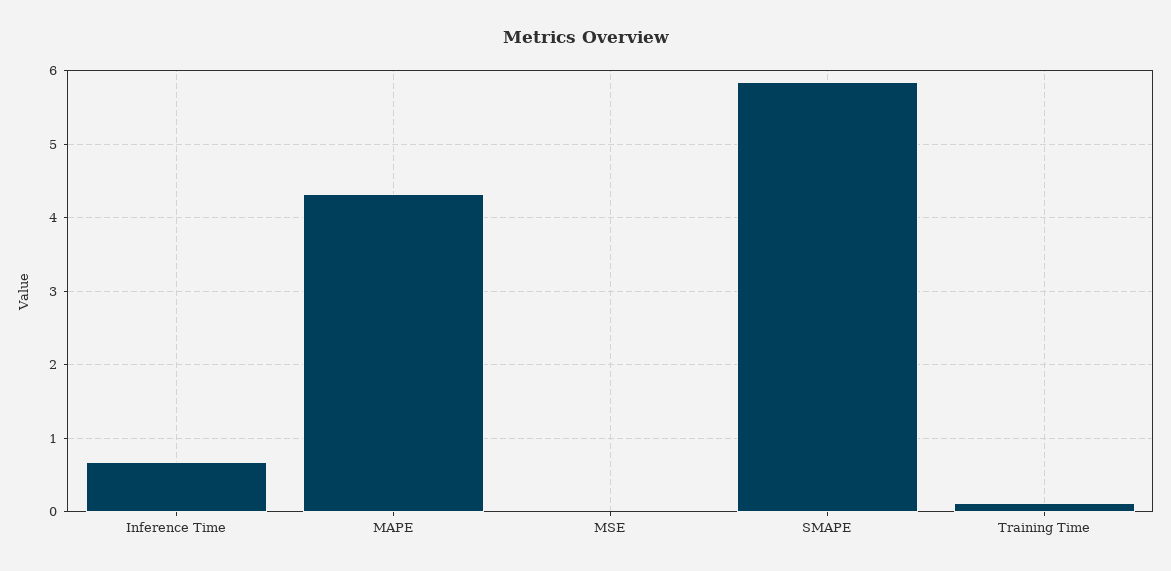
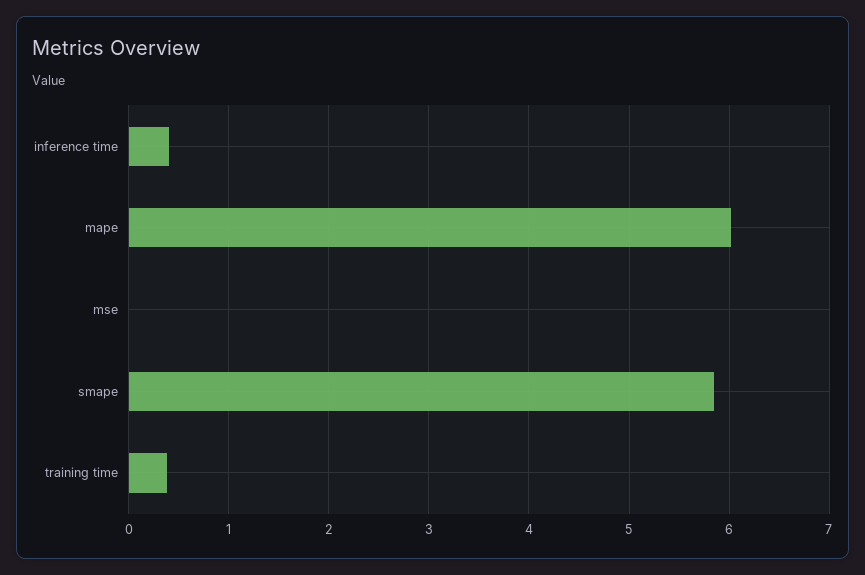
  {
-   "Inference Time": 0.7,
+   "Inference Time": 0.4,
-   "MAPE": 4.3,
+   "MAPE": 6,
    "MSE": 0,
    "SMAPE": 5.8,
-   "Training Time": 0.1
+   "Training Time": 0.4
  }

